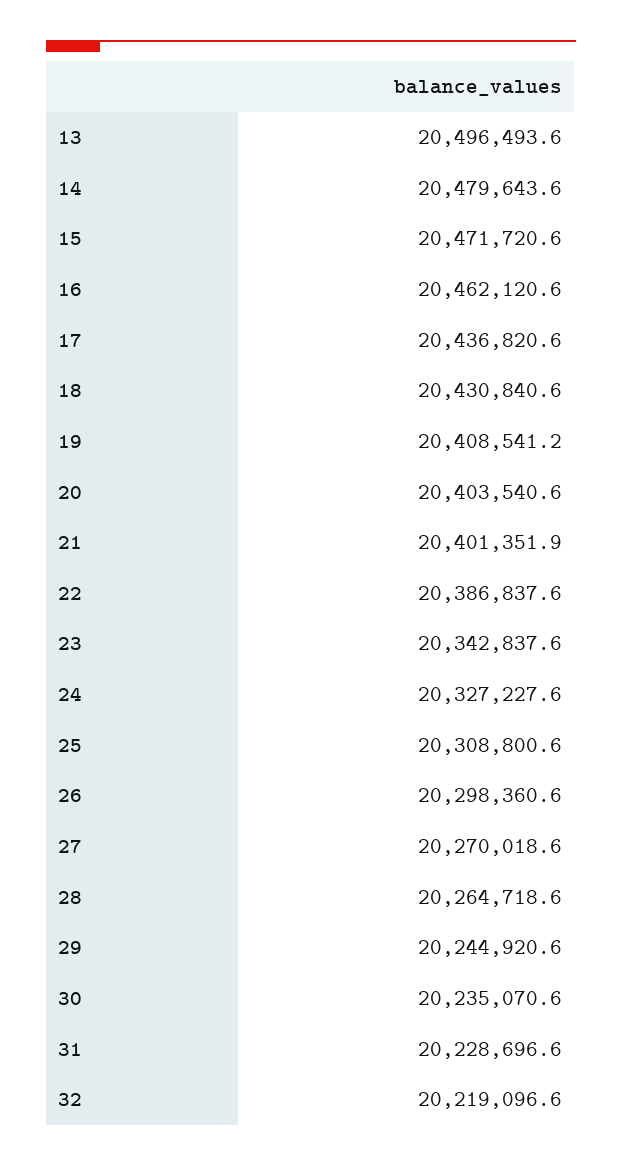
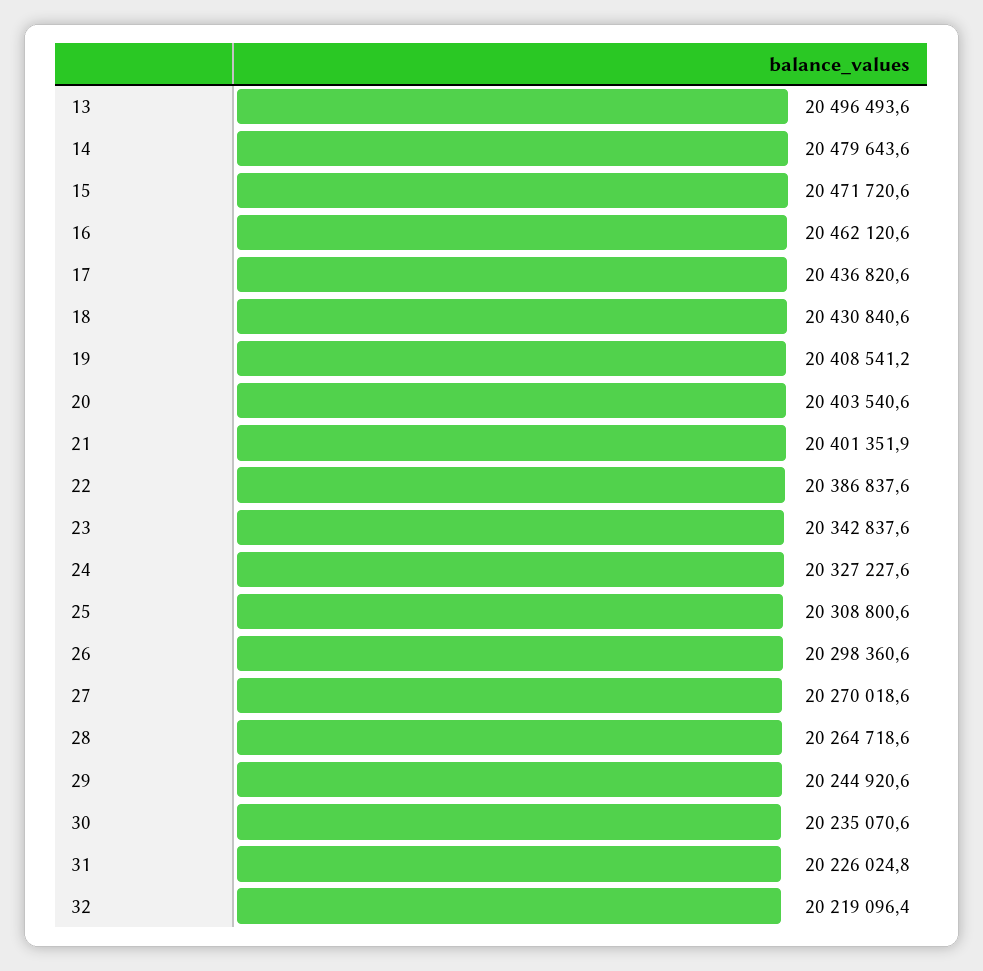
  {
    "13": 20496493.6,
    "14": 20479643.6,
    "15": 20471720.6,
    "16": 20462120.6,
    "17": 20436820.6,
    "18": 20430840.6,
    "19": 20408541.2,
    "20": 20403540.6,
    "21": 20401351.9,
    "22": 20386837.6,
    "23": 20342837.6,
    "24": 20327227.6,
    "25": 20308800.6,
    "26": 20298360.6,
    "27": 20270018.6,
    "28": 20264718.6,
    "29": 20244920.6,
    "30": 20235070.6,
-   "31": 20228696.6,
+   "31": 20226024.8,
-   "32": 20219096.6
+   "32": 20219096.4
  }

